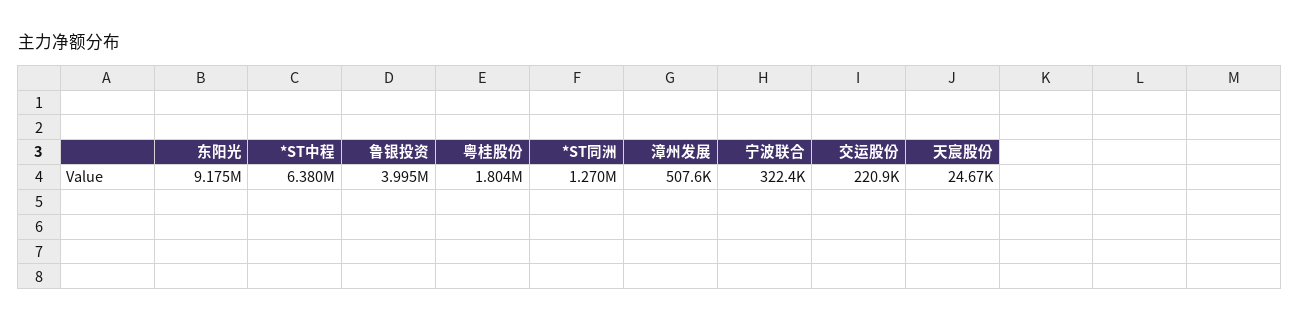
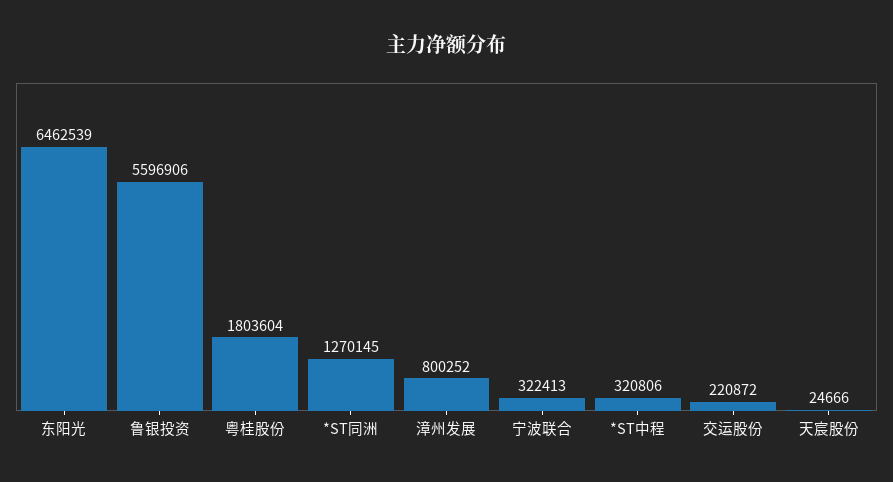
  {
-   "东阳光": 9175000,
+   "东阳光": 6462539,
-   "*ST中程": 6380000,
+   "*ST中程": 320806,
-   "鲁银投资": 3995000,
+   "鲁银投资": 5596906,
    "粤桂股份": 1803604,
    "*ST同洲": 1270145,
-   "漳州发展": 507600,
+   "漳州发展": 800252,
    "宁波联合": 322413,
    "交运股份": 220872,
    "天宸股份": 24666
  }

